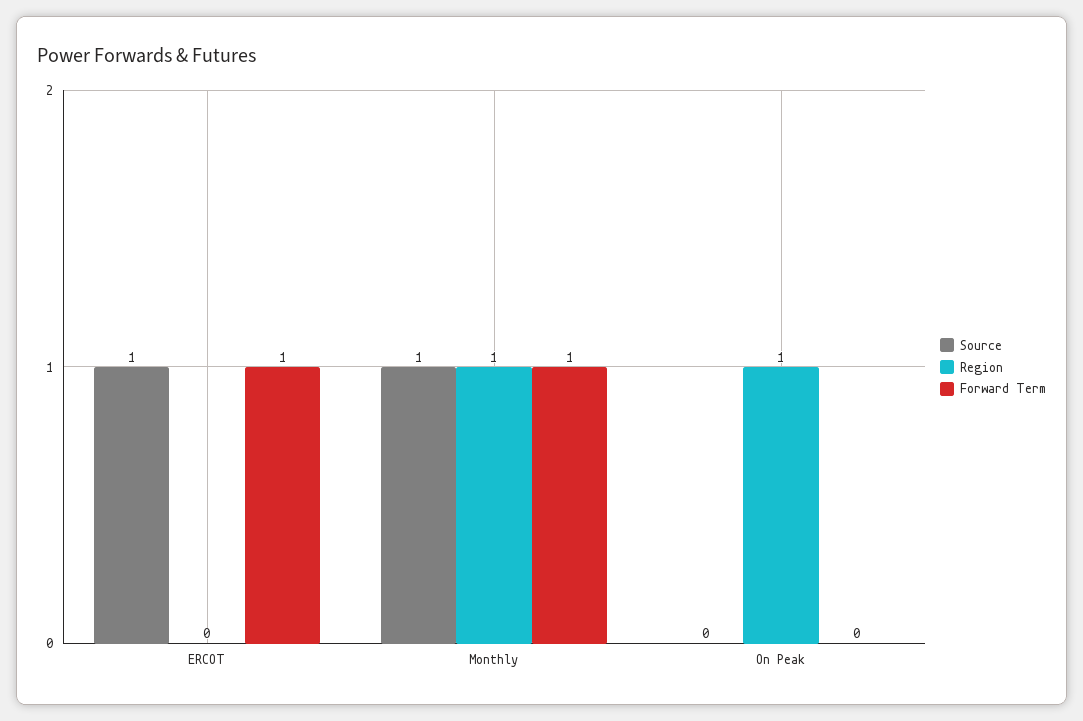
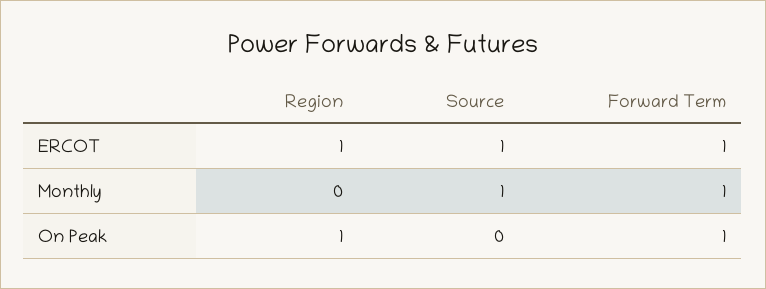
  {
    "Source": {
      "ERCOT": 1,
      "Monthly": 1,
      "On Peak": 0
    },
    "Region": {
-     "ERCOT": 0,
+     "ERCOT": 1,
-     "Monthly": 1,
+     "Monthly": 0,
      "On Peak": 1
    },
    "Forward Term": {
      "ERCOT": 1,
      "Monthly": 1,
-     "On Peak": 0
+     "On Peak": 1
    }
  }

